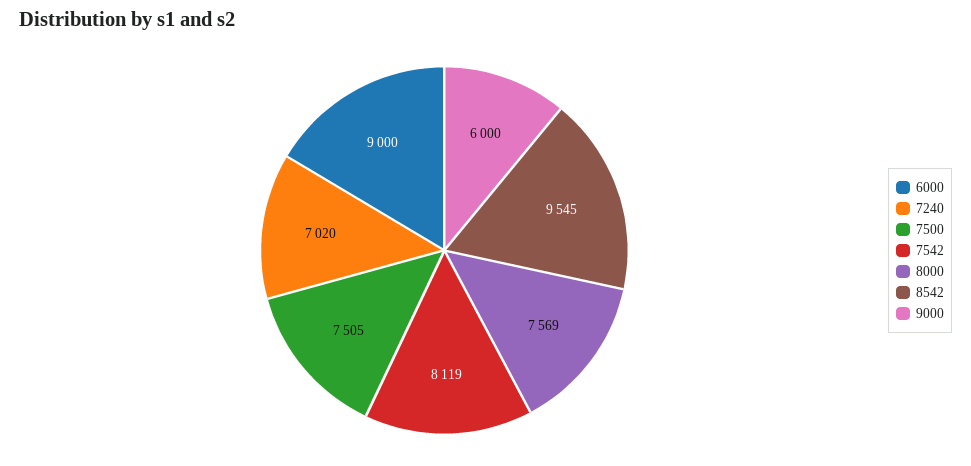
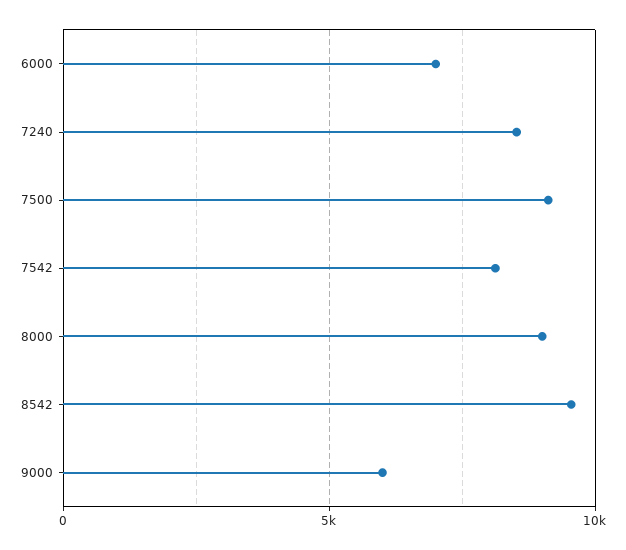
  {
-   "6000": 9000,
+   "6000": 7000,
-   "7240": 7020,
+   "7240": 8500,
-   "7500": 7505,
+   "7500": 9000,
    "7542": 8119,
-   "8000": 7569,
+   "8000": 9000,
    "8542": 9545,
    "9000": 6000
  }

